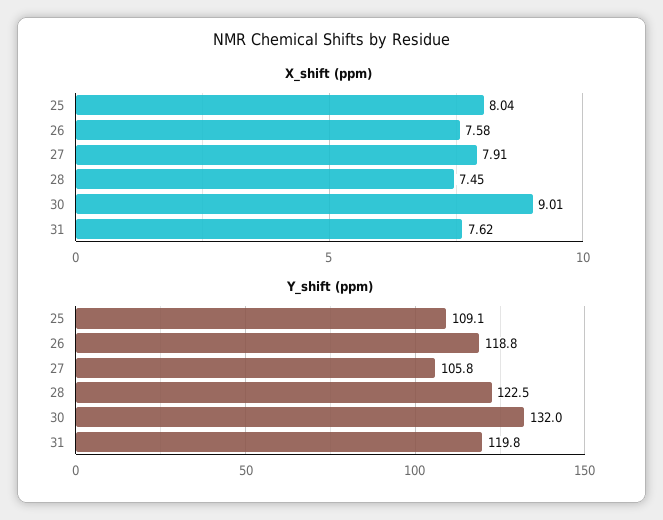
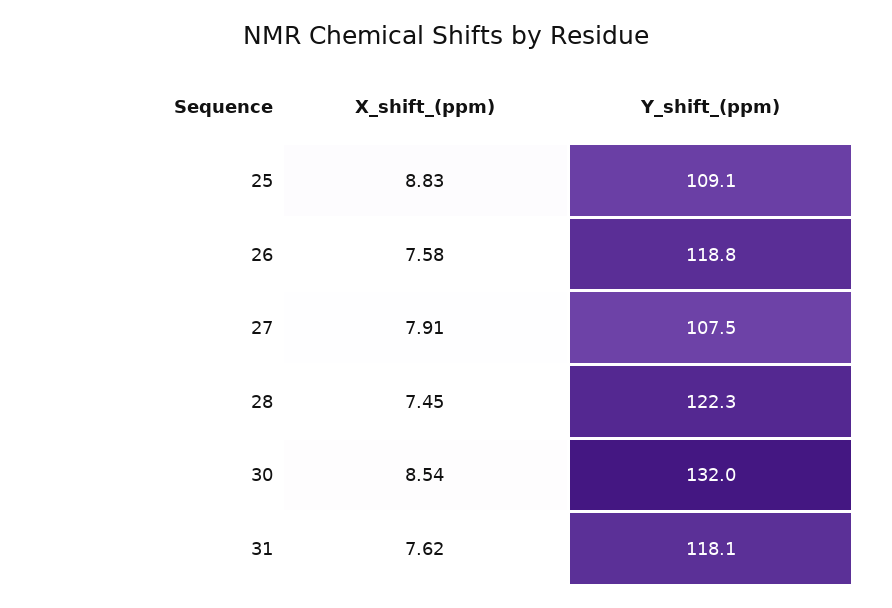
  {
    "X_shift (ppm)": {
-     "25": 8.04,
+     "25": 8.83,
      "26": 7.58,
      "27": 7.91,
      "28": 7.45,
-     "30": 9.01,
+     "30": 8.54,
      "31": 7.62
    },
    "Y_shift (ppm)": {
      "25": 109.1,
      "26": 118.8,
-     "27": 105.8,
+     "27": 107.5,
-     "28": 122.5,
+     "28": 122.3,
      "30": 132,
-     "31": 119.8
+     "31": 118.1
    }
  }

